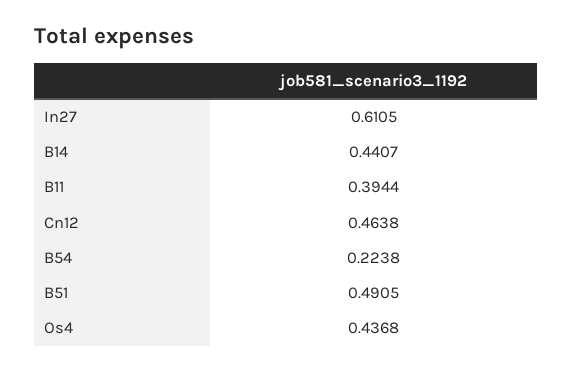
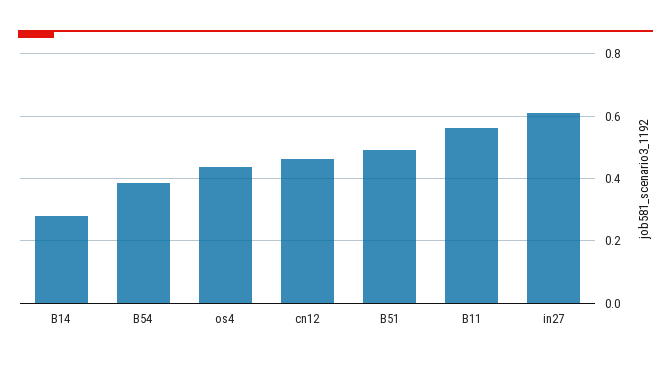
  {
    "In27": 0.6105,
-   "B14": 0.4407,
+   "B14": 0.28,
-   "B11": 0.3944,
+   "B11": 0.56,
    "Cn12": 0.4638,
-   "B54": 0.2238,
+   "B54": 0.38,
    "B51": 0.4905,
    "Os4": 0.4368
  }

